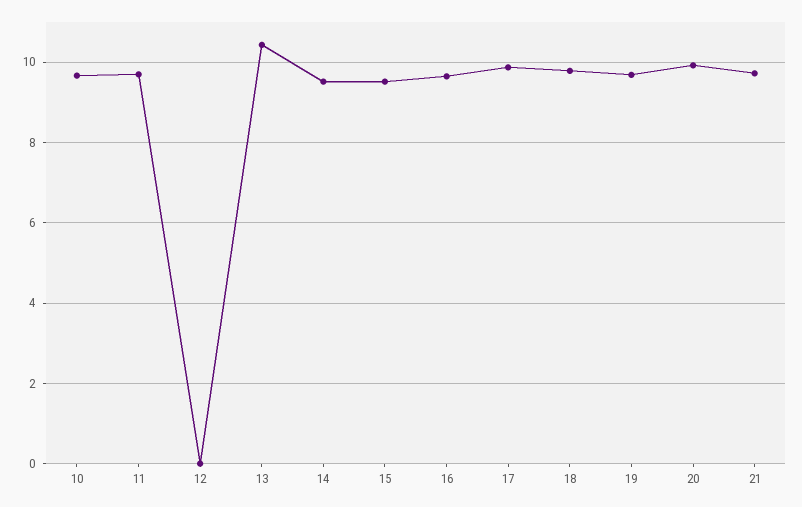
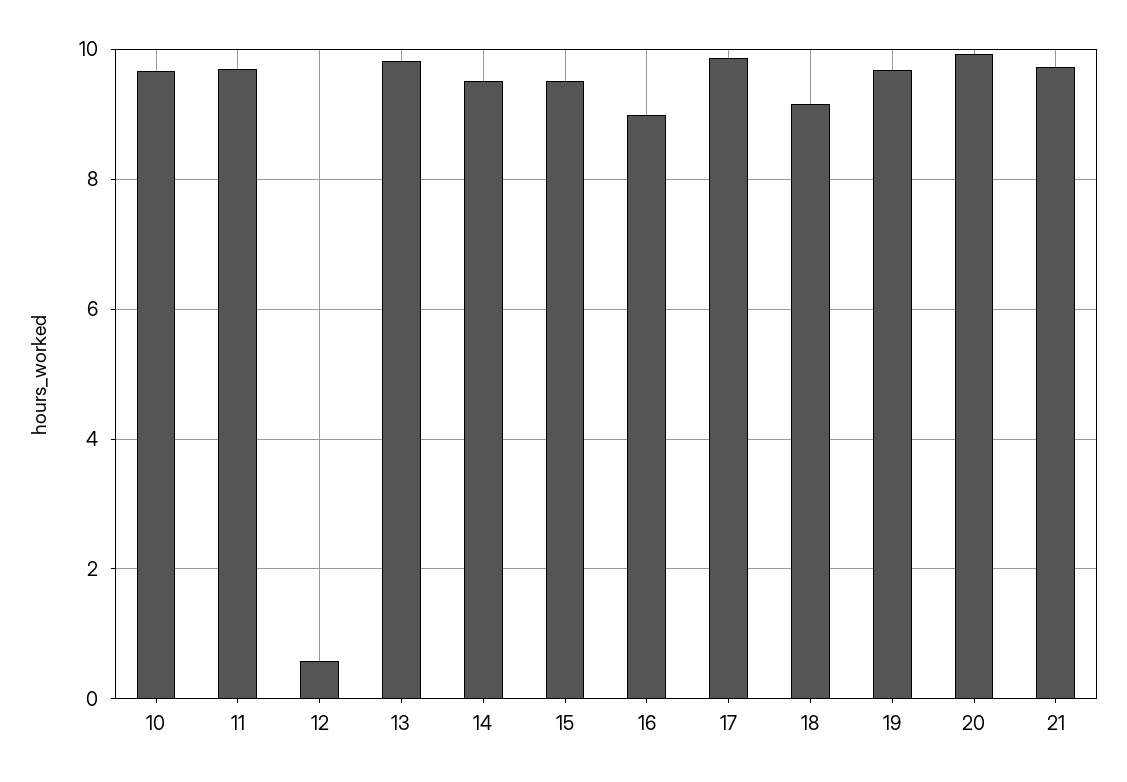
  {
    "10": 9.6,
    "11": 9.6,
-   "12": 0,
+   "12": 0.6,
-   "13": 10.4,
+   "13": 9.8,
    "14": 9.6,
    "15": 9.6,
-   "16": 9.6,
+   "16": 9,
    "17": 9.8,
-   "18": 9.8,
+   "18": 9.2,
    "19": 9.6,
    "20": 10,
    "21": 9.8
  }

